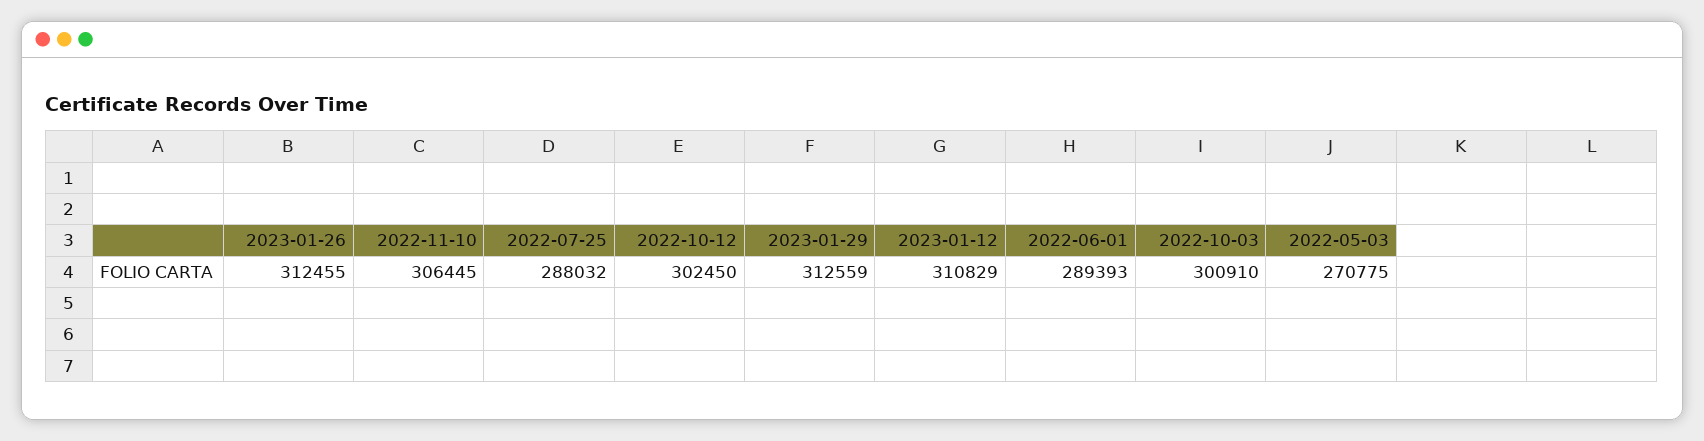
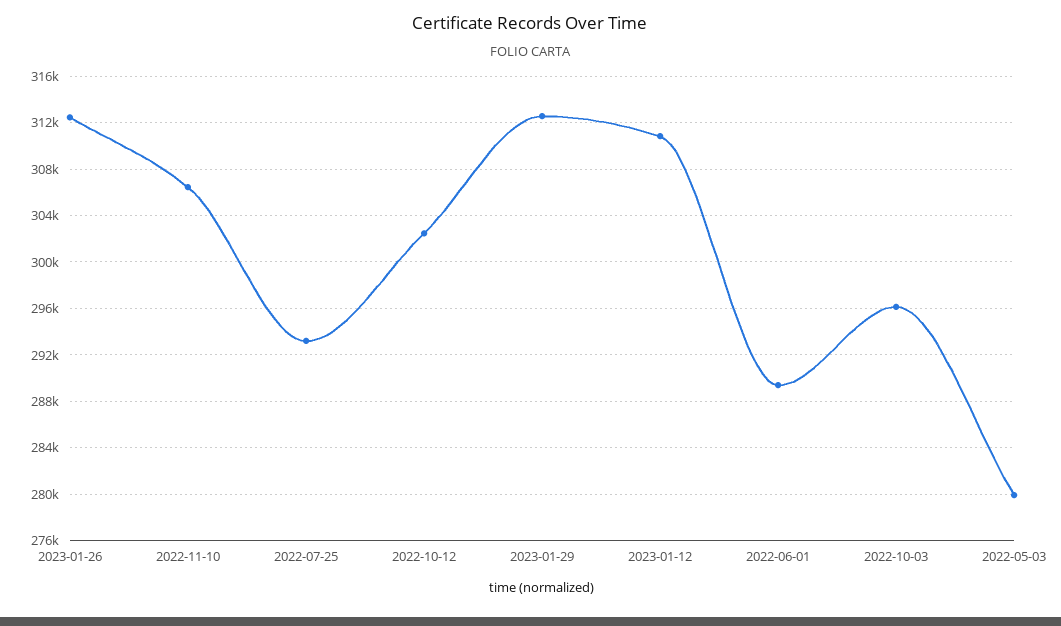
  {
    "2023-01-26": 312455,
    "2022-11-10": 306445,
-   "2022-07-25": 288032,
+   "2022-07-25": 293000,
    "2022-10-12": 302450,
    "2023-01-29": 312559,
    "2023-01-12": 310829,
    "2022-06-01": 289393,
-   "2022-10-03": 300910,
+   "2022-10-03": 296000,
-   "2022-05-03": 270775
+   "2022-05-03": 280000
  }

